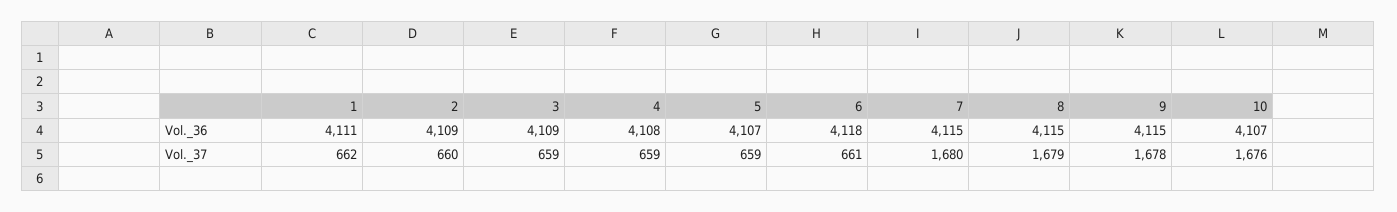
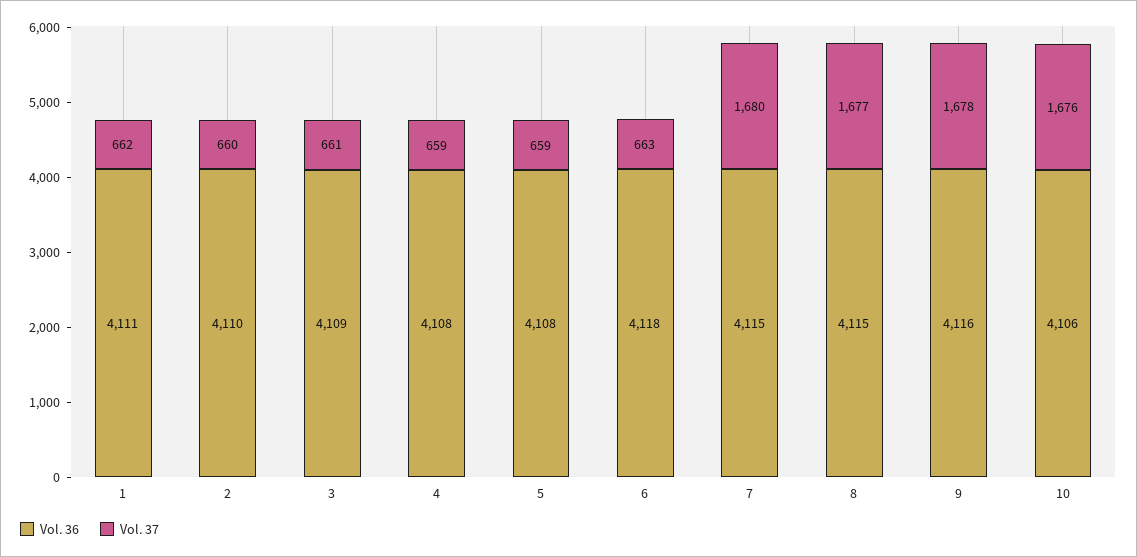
  {
    "Vol._36": {
      "1": 4111,
-     "2": 4109,
+     "2": 4110,
      "3": 4109,
      "4": 4108,
-     "5": 4107,
+     "5": 4108,
      "6": 4118,
      "7": 4115,
      "8": 4115,
-     "9": 4115,
+     "9": 4116,
-     "10": 4107
+     "10": 4106
    },
    "Vol._37": {
      "1": 662,
      "2": 660,
-     "3": 659,
+     "3": 661,
      "4": 659,
      "5": 659,
-     "6": 661,
+     "6": 663,
      "7": 1680,
-     "8": 1679,
+     "8": 1677,
      "9": 1678,
      "10": 1676
    }
  }

